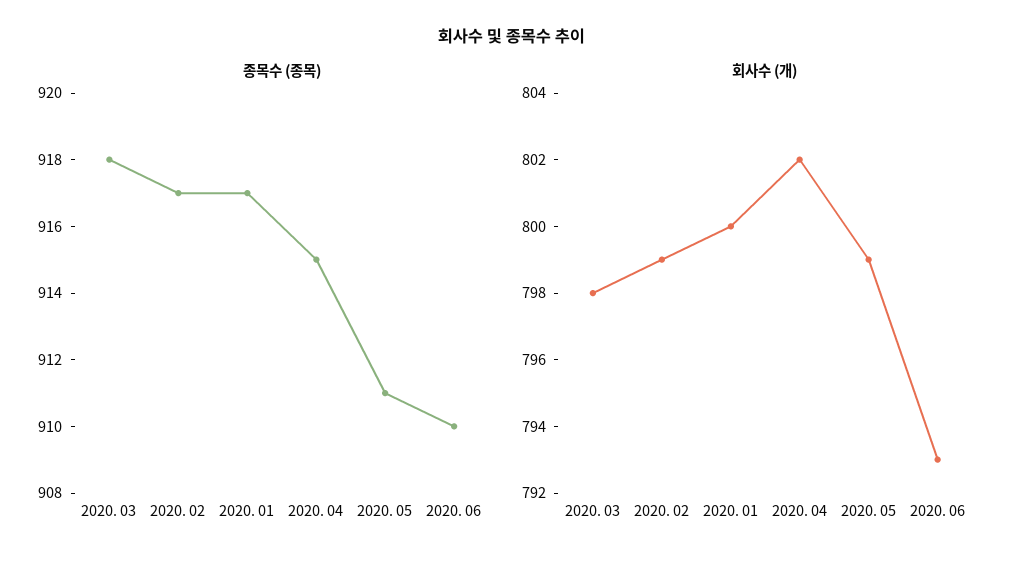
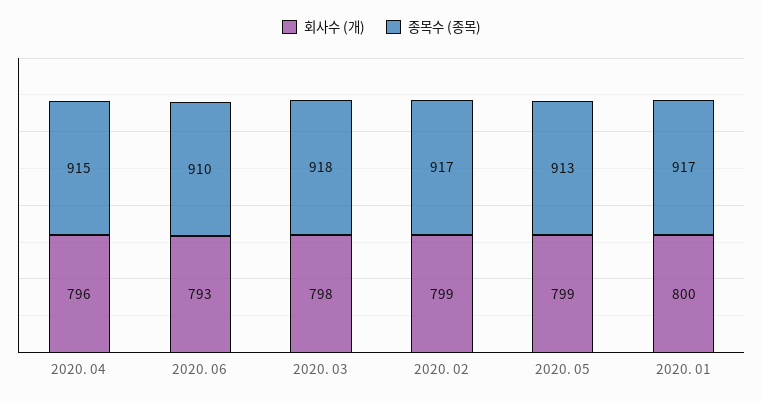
  {
    "종목수 (종목)": {
      "2020. 03": 918,
      "2020. 02": 917,
      "2020. 01": 917,
      "2020. 04": 915,
-     "2020. 05": 911,
+     "2020. 05": 913,
      "2020. 06": 910
    },
    "회사수 (개)": {
      "2020. 03": 798,
      "2020. 02": 799,
      "2020. 01": 800,
-     "2020. 04": 802,
+     "2020. 04": 796,
      "2020. 05": 799,
      "2020. 06": 793
    }
  }

